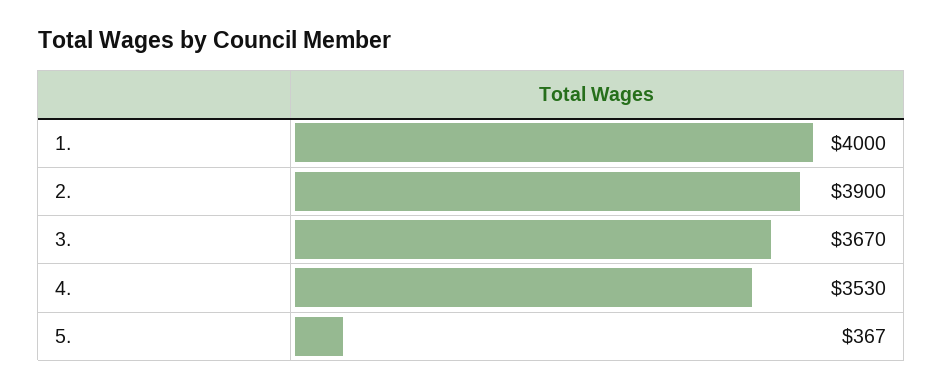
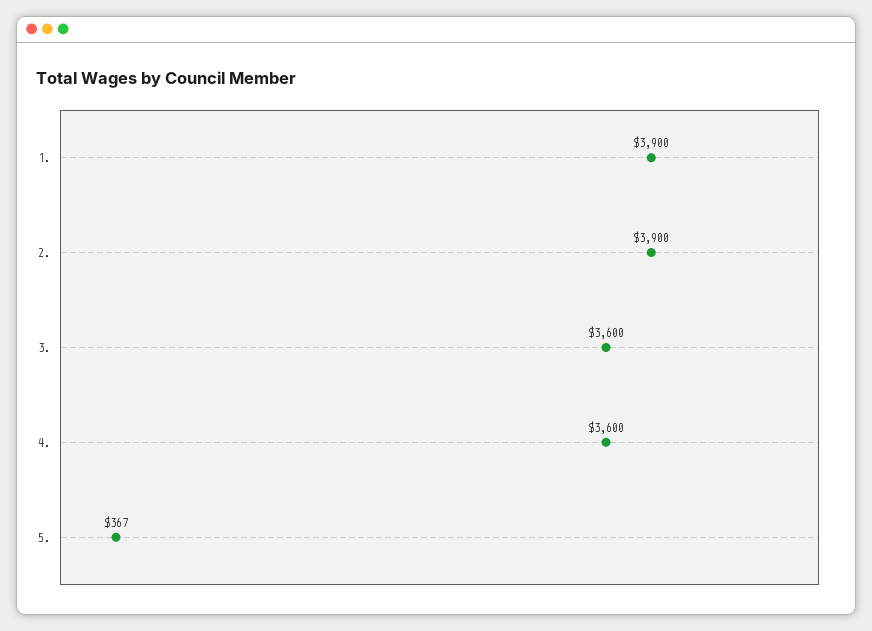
  {
-   "1.": 4000,
+   "1.": 3900,
    "2.": 3900,
-   "3.": 3670,
+   "3.": 3600,
-   "4.": 3530,
+   "4.": 3600,
    "5.": 367
  }

